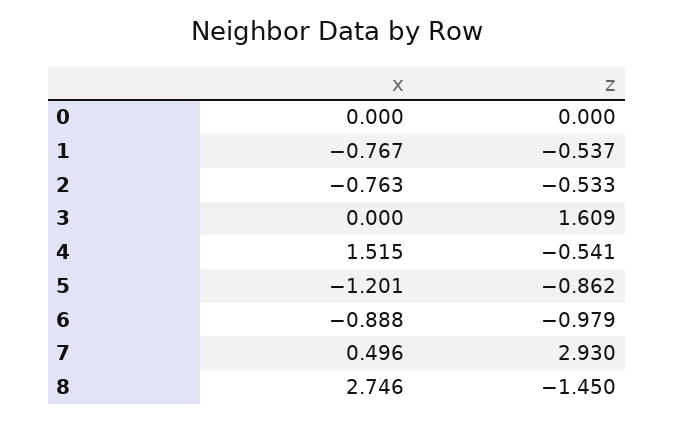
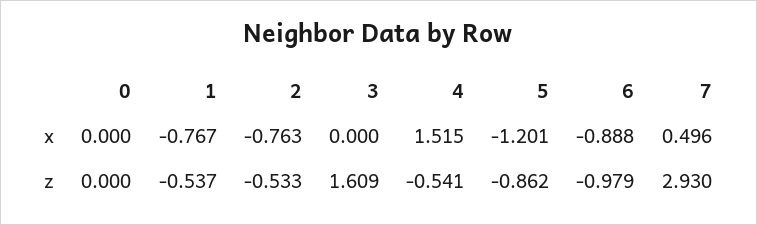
  {
    "x": {
      "0": 0,
      "1": -0.767,
      "2": -0.763,
      "3": 0,
      "4": 1.515,
      "5": -1.201,
      "6": -0.888,
-     "7": 0.496,
+     "7": 0.496
-     "8": 2.746
    },
    "z": {
      "0": 0,
      "1": -0.537,
      "2": -0.533,
      "3": 1.609,
      "4": -0.541,
      "5": -0.862,
      "6": -0.979,
-     "7": 2.93,
+     "7": 2.93
-     "8": -1.45
    }
  }

